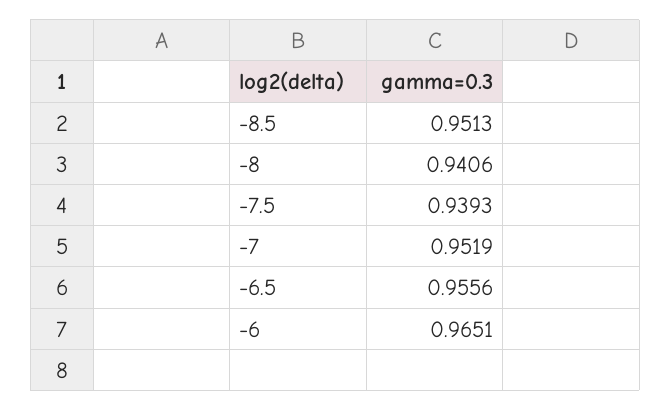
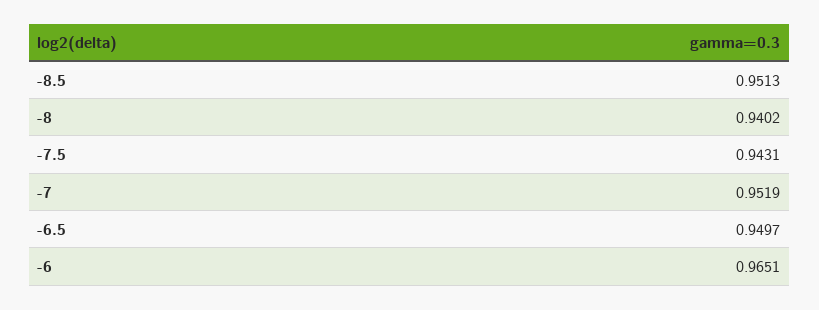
  {
    "-8.5": 0.9513,
-   "-8": 0.9406,
+   "-8": 0.9402,
-   "-7.5": 0.9393,
+   "-7.5": 0.9431,
    "-7": 0.9519,
-   "-6.5": 0.9556,
+   "-6.5": 0.9497,
    "-6": 0.9651
  }

